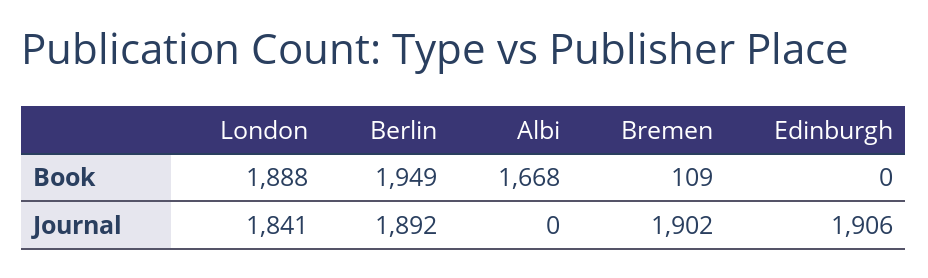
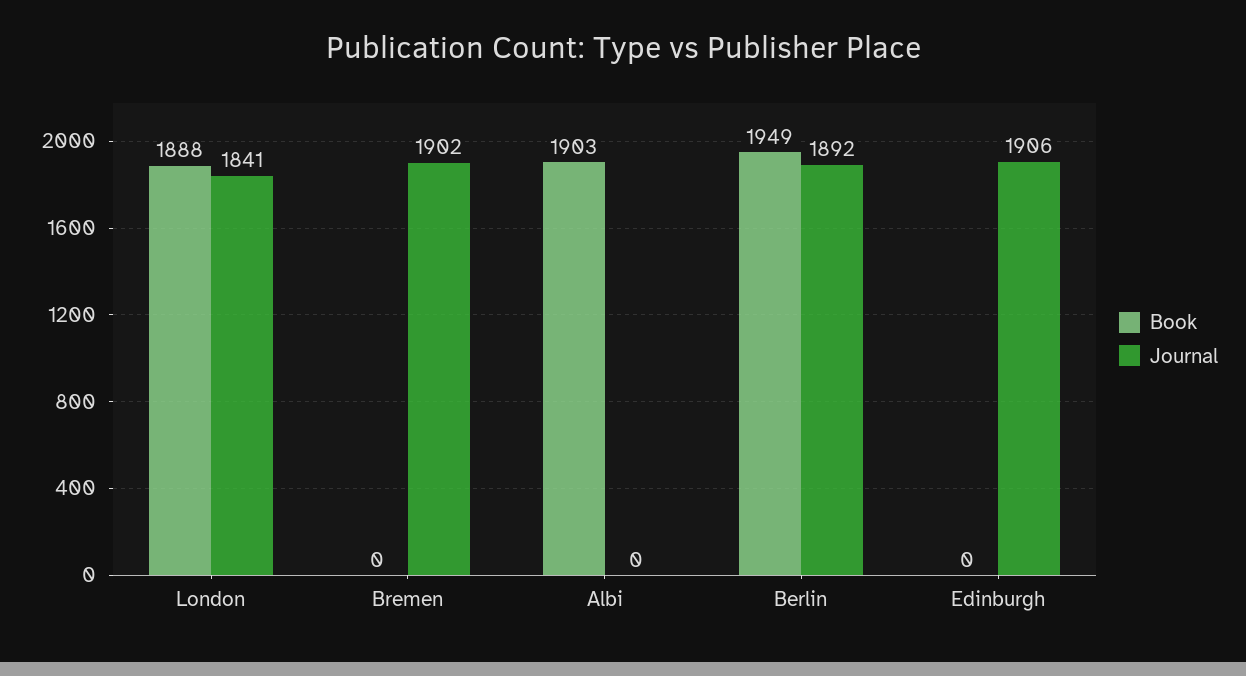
  {
    "Book": {
      "London": 1888,
      "Berlin": 1949,
-     "Albi": 1668,
+     "Albi": 1903,
-     "Bremen": 109,
+     "Bremen": 0,
      "Edinburgh": 0
    },
    "Journal": {
      "London": 1841,
      "Berlin": 1892,
      "Albi": 0,
      "Bremen": 1902,
      "Edinburgh": 1906
    }
  }

